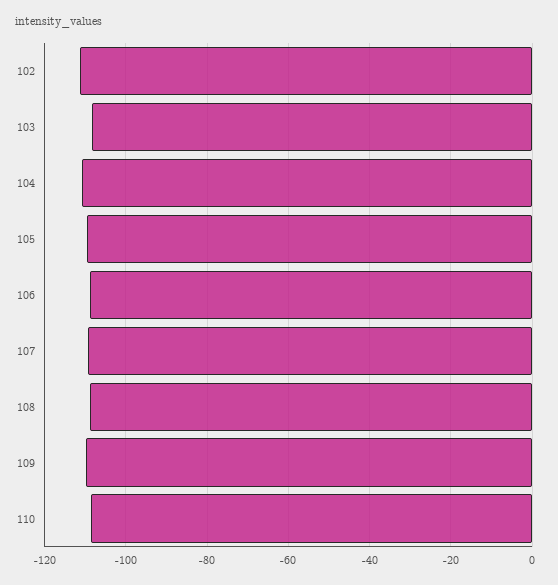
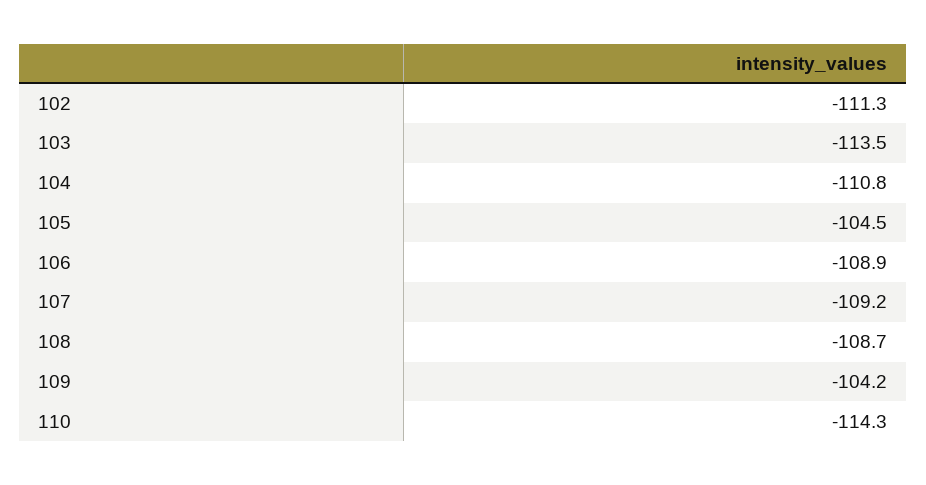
  {
    "102": -111.3,
-   "103": -108,
+   "103": -113.5,
    "104": -110.8,
-   "105": -110,
+   "105": -104.5,
    "106": -108.9,
    "107": -109.2,
    "108": -108.7,
-   "109": -110,
+   "109": -104.2,
-   "110": -108
+   "110": -114.3
  }

